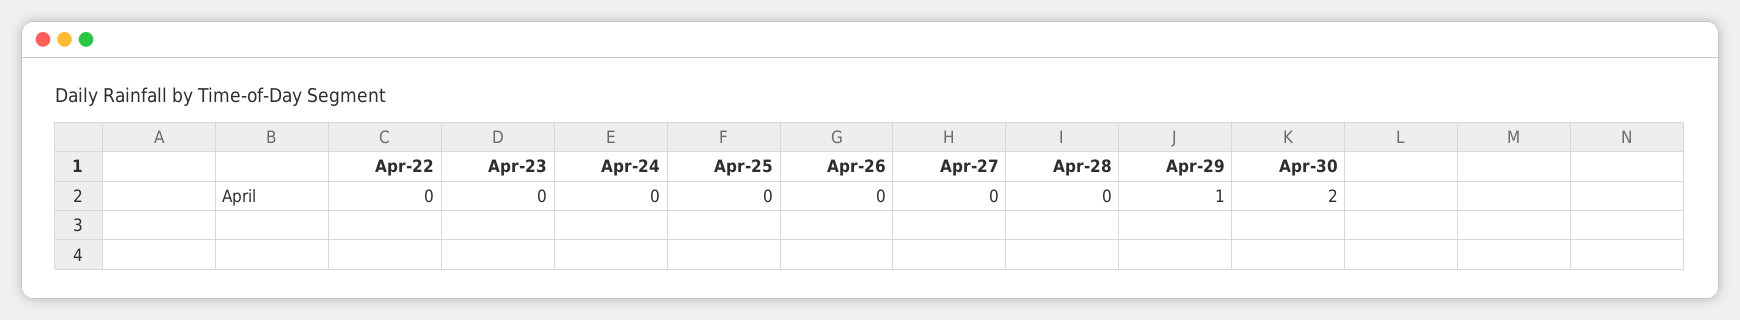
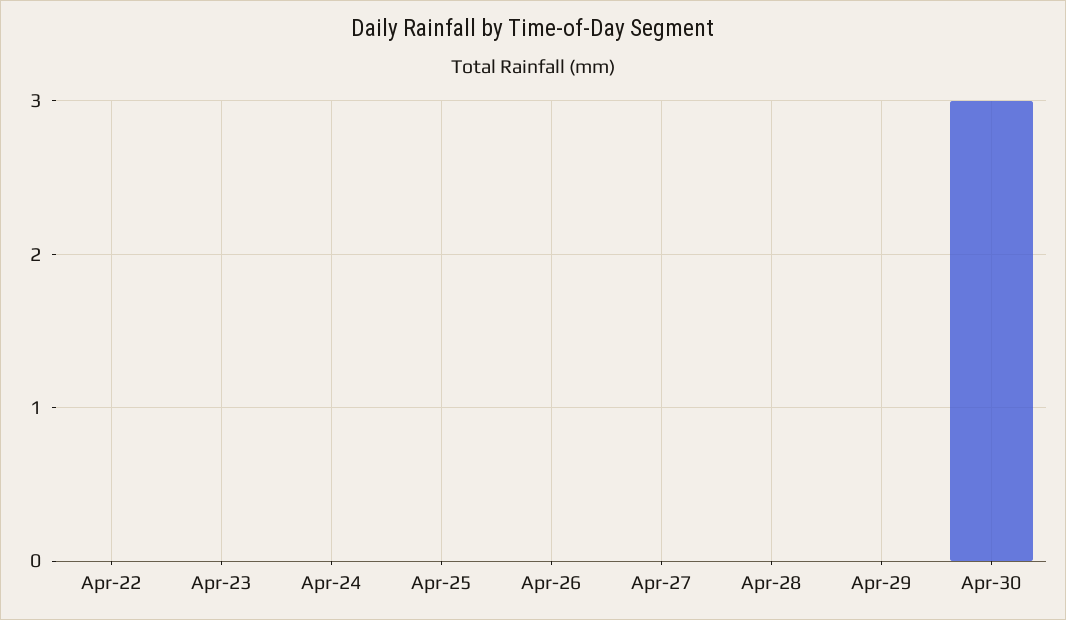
  {
    "Apr-22": 0,
    "Apr-23": 0,
    "Apr-24": 0,
    "Apr-25": 0,
    "Apr-26": 0,
    "Apr-27": 0,
    "Apr-28": 0,
-   "Apr-29": 1,
+   "Apr-29": 0,
-   "Apr-30": 2
+   "Apr-30": 3
  }

